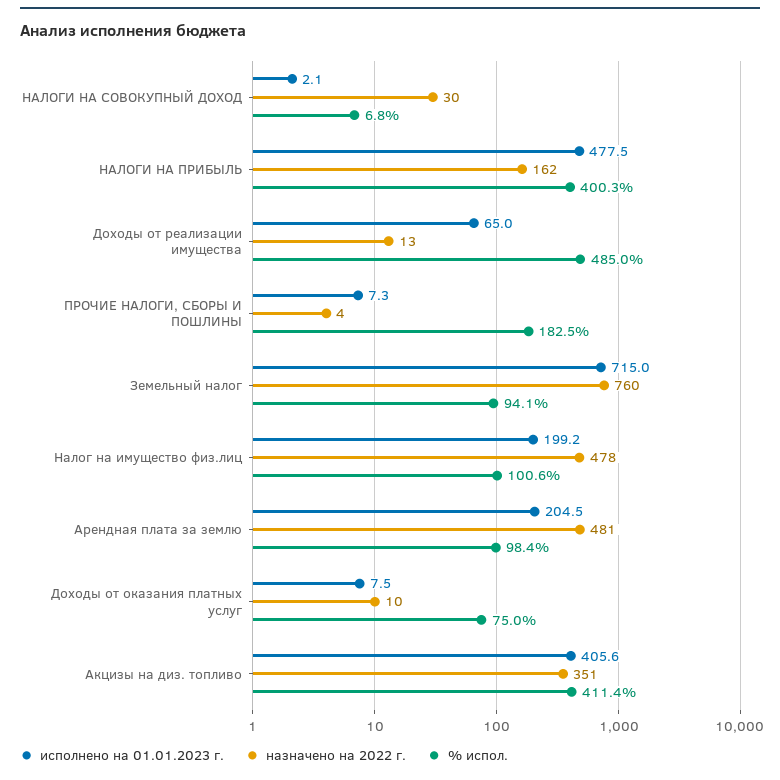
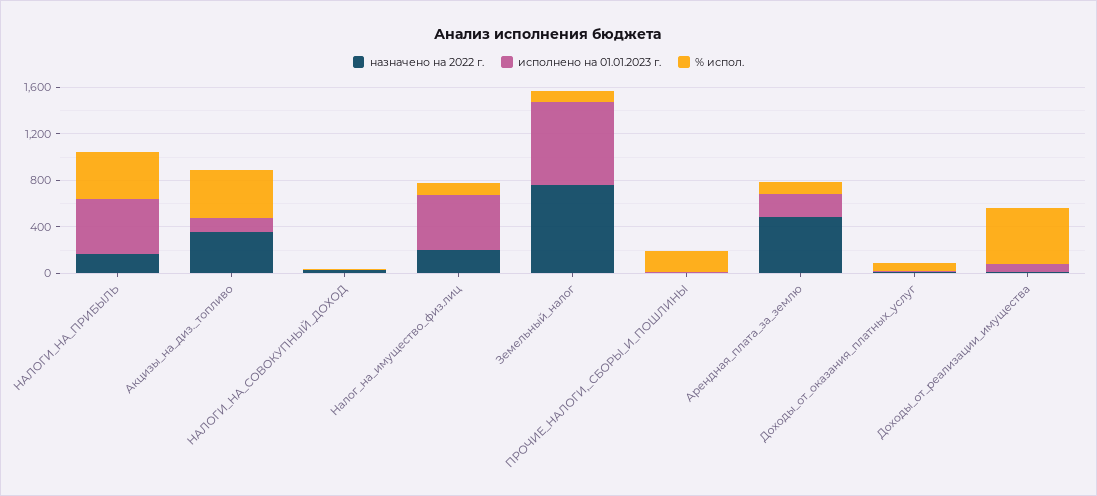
  {
    "исполнено на 01.01.2023 г.": {
      "НАЛОГИ НА СОВОКУПНЫЙ ДОХОД": 2.1,
      "НАЛОГИ НА ПРИБЫЛЬ": 477.5,
      "Доходы от реализации имущества": 65,
      "ПРОЧИЕ НАЛОГИ, СБОРЫ И ПОШЛИНЫ": 7.3,
      "Земельный налог": 715,
-     "Налог на имущество физ.лиц": 199.2,
+     "Налог на имущество физ.лиц": 500,
      "Арендная плата за землю": 204.5,
      "Доходы от оказания платных услуг": 7.5,
-     "Акцизы на диз. топливо": 405.6
+     "Акцизы на диз. топливо": 100
    },
    "назначено на 2022 г.": {
      "НАЛОГИ НА СОВОКУПНЫЙ ДОХОД": 30,
      "НАЛОГИ НА ПРИБЫЛЬ": 162,
      "Доходы от реализации имущества": 13,
      "ПРОЧИЕ НАЛОГИ, СБОРЫ И ПОШЛИНЫ": 4,
      "Земельный налог": 760,
-     "Налог на имущество физ.лиц": 478,
+     "Налог на имущество физ.лиц": 200,
      "Арендная плата за землю": 481,
      "Доходы от оказания платных услуг": 10,
      "Акцизы на диз. топливо": 351
    },
    "% испол.": {
      "НАЛОГИ НА СОВОКУПНЫЙ ДОХОД": 6.8,
      "НАЛОГИ НА ПРИБЫЛЬ": 400.3,
      "Доходы от реализации имущества": 485,
      "ПРОЧИЕ НАЛОГИ, СБОРЫ И ПОШЛИНЫ": 182.5,
      "Земельный налог": 94.1,
      "Налог на имущество физ.лиц": 100.6,
      "Арендная плата за землю": 98.4,
      "Доходы от оказания платных услуг": 75,
      "Акцизы на диз. топливо": 411.4
    }
  }

